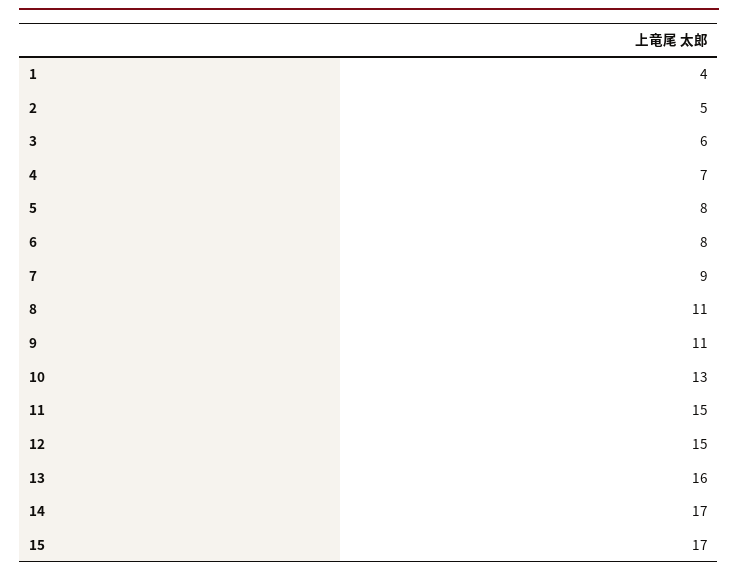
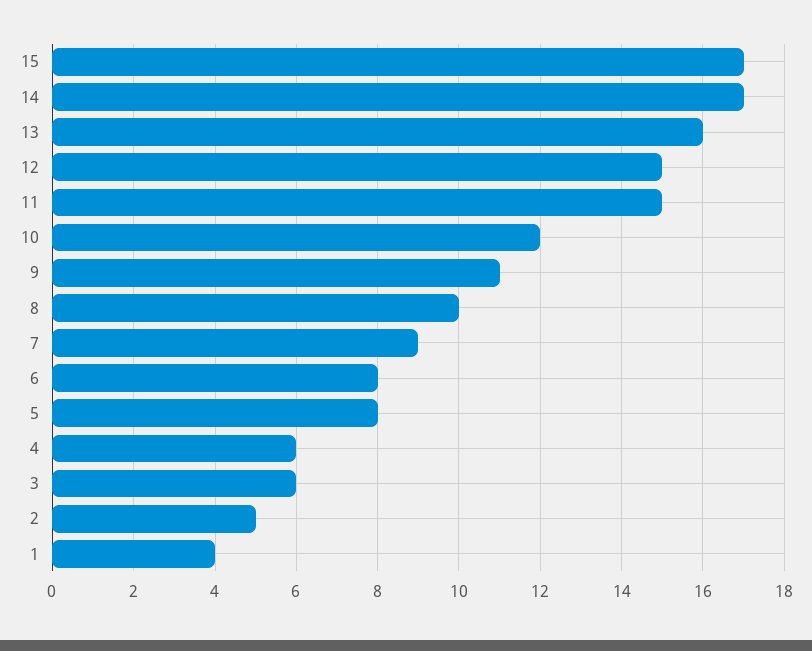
  {
    "1": 4,
    "2": 5,
    "3": 6,
-   "4": 7,
+   "4": 6,
    "5": 8,
    "6": 8,
    "7": 9,
-   "8": 11,
+   "8": 10,
    "9": 11,
-   "10": 13,
+   "10": 12,
    "11": 15,
    "12": 15,
    "13": 16,
    "14": 17,
    "15": 17
  }

